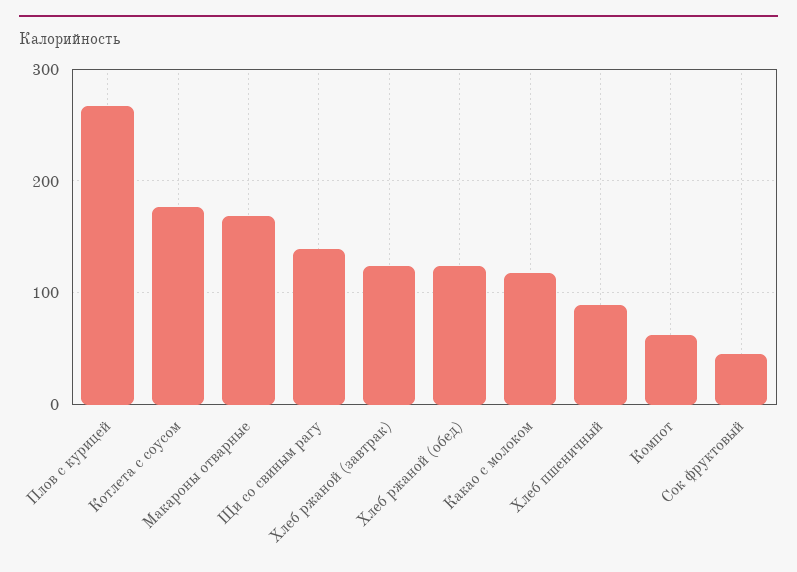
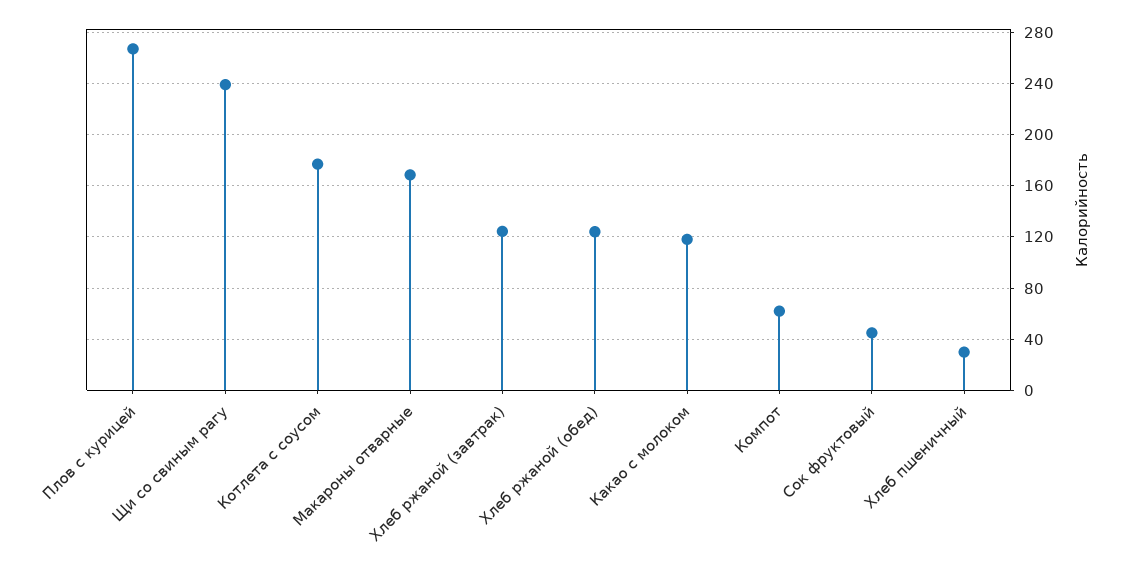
  {
    "Плов с курицей": 265,
    "Котлета с соусом": 175,
    "Макароны отварные": 170,
-   "Щи со свиным рагу": 140,
+   "Щи со свиным рагу": 240,
    "Хлеб ржаной (завтрак)": 125,
    "Хлеб ржаной (обед)": 125,
    "Какао с молоком": 120,
-   "Хлеб пшеничный": 90,
+   "Хлеб пшеничный": 30,
    "Компот": 60,
    "Сок фруктовый": 45
  }

